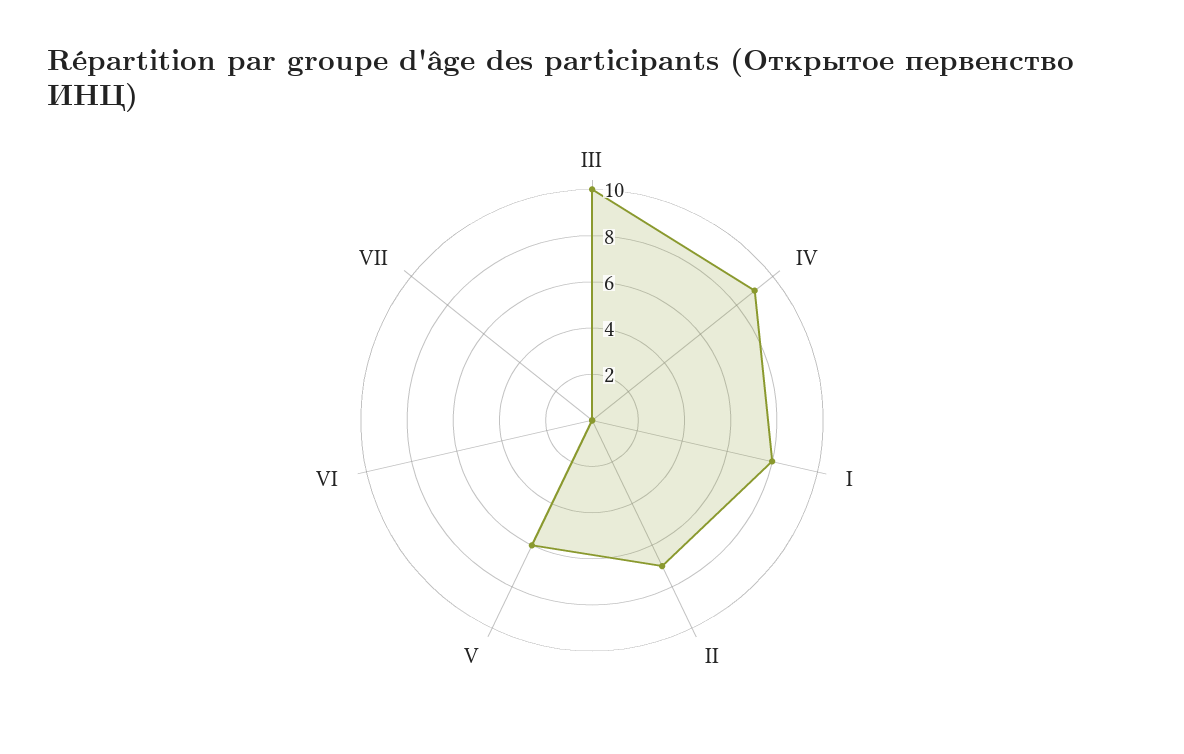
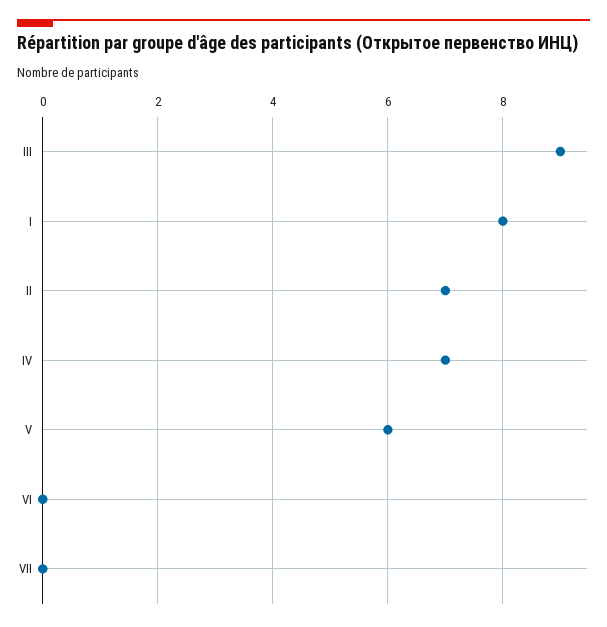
  {
-   "III": 10,
+   "III": 9,
-   "IV": 9,
+   "IV": 7,
    "I": 8,
    "II": 7,
    "V": 6,
    "VI": 0,
    "VII": 0
  }

